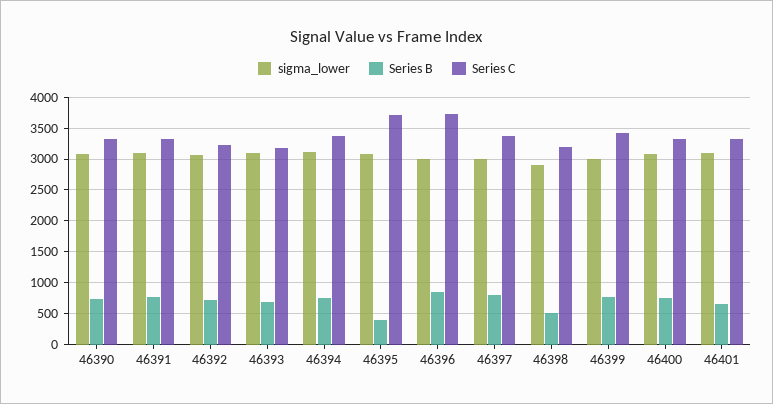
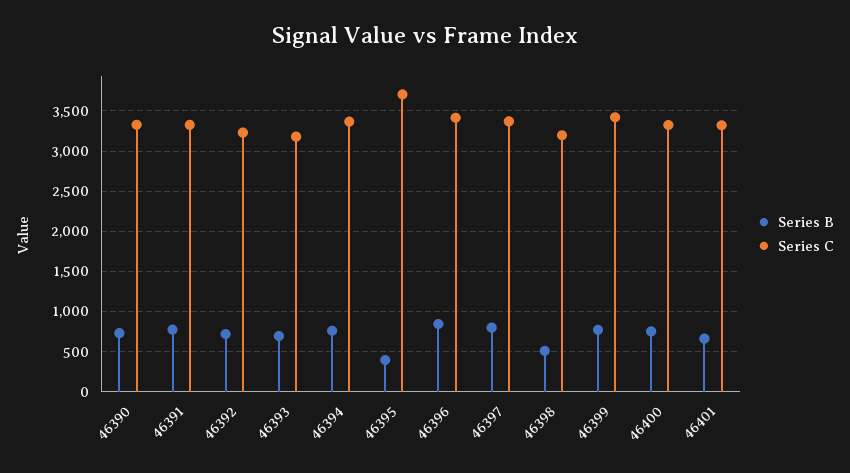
  {
-   "sigma_lower": {
-     "46390": 3100,
-     "46391": 3100,
-     "46392": 3100,
-     "46393": 3100,
-     "46394": 3100,
-     "46395": 3100,
-     "46396": 3000,
-     "46397": 3000,
-     "46398": 2900,
-     "46399": 3000,
-     "46400": 3100,
-     "46401": 3100
-   },
    "Series B": {
      "46390": 700,
      "46391": 800,
      "46392": 700,
      "46393": 700,
      "46394": 800,
      "46395": 400,
      "46396": 800,
      "46397": 800,
      "46398": 500,
      "46399": 800,
      "46400": 800,
      "46401": 700
    },
    "Series C": {
      "46390": 3300,
      "46391": 3300,
      "46392": 3200,
      "46393": 3200,
      "46394": 3400,
      "46395": 3700,
-     "46396": 3700,
+     "46396": 3400,
      "46397": 3400,
      "46398": 3200,
      "46399": 3400,
      "46400": 3300,
      "46401": 3300
    }
  }

